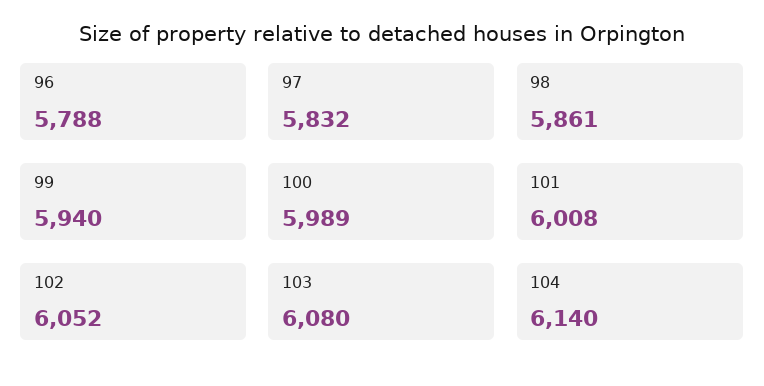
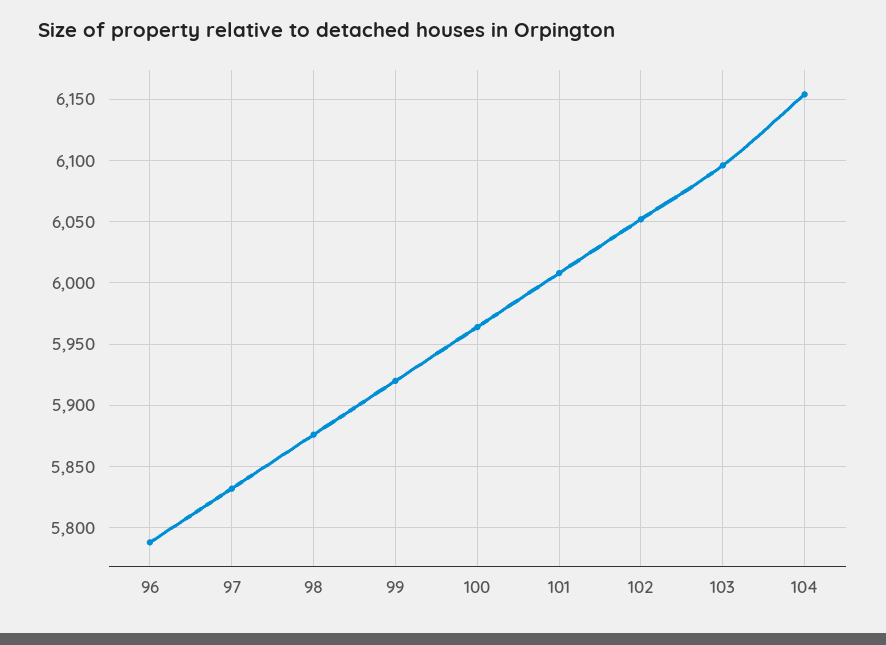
  {
    "96": 5788,
    "97": 5832,
-   "98": 5861,
+   "98": 5875,
-   "99": 5940,
+   "99": 5920,
-   "100": 5989,
+   "100": 5965,
    "101": 6008,
    "102": 6052,
-   "103": 6080,
+   "103": 6095,
-   "104": 6140
+   "104": 6155
  }

